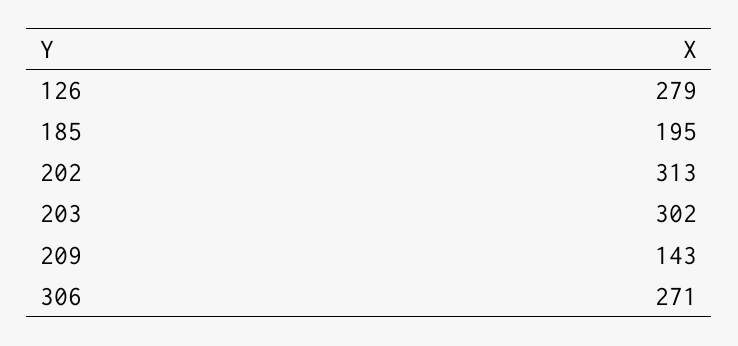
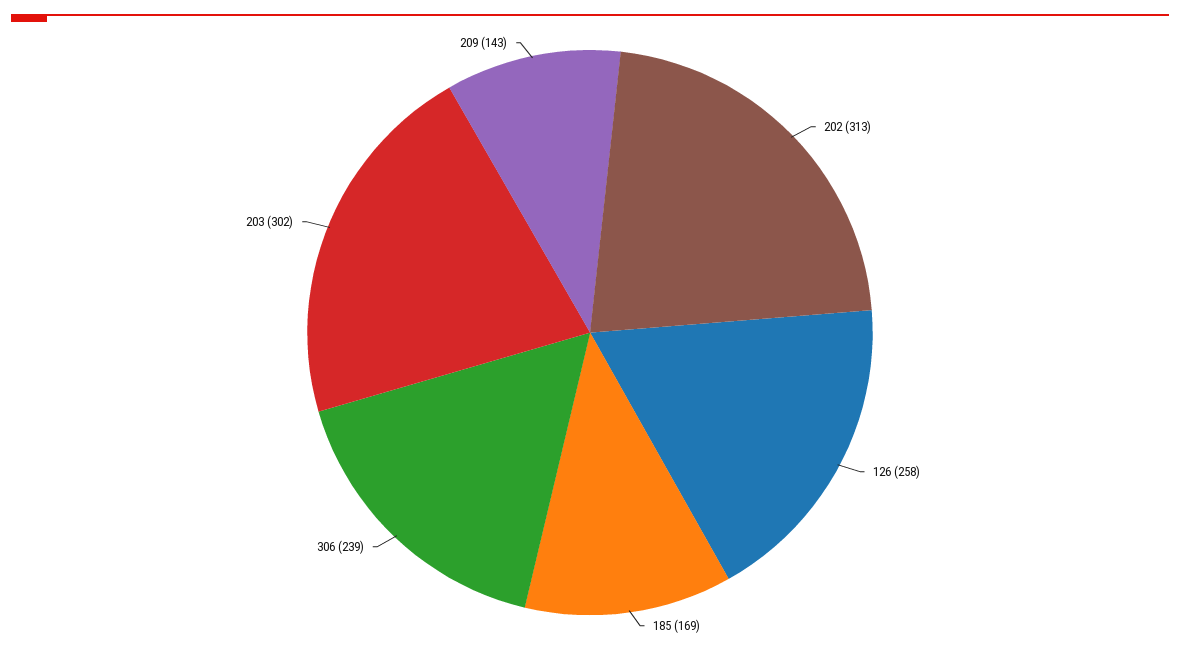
  {
-   "126": 279,
+   "126": 258,
-   "185": 195,
+   "185": 169,
    "202": 313,
    "203": 302,
    "209": 143,
-   "306": 271
+   "306": 239
  }

